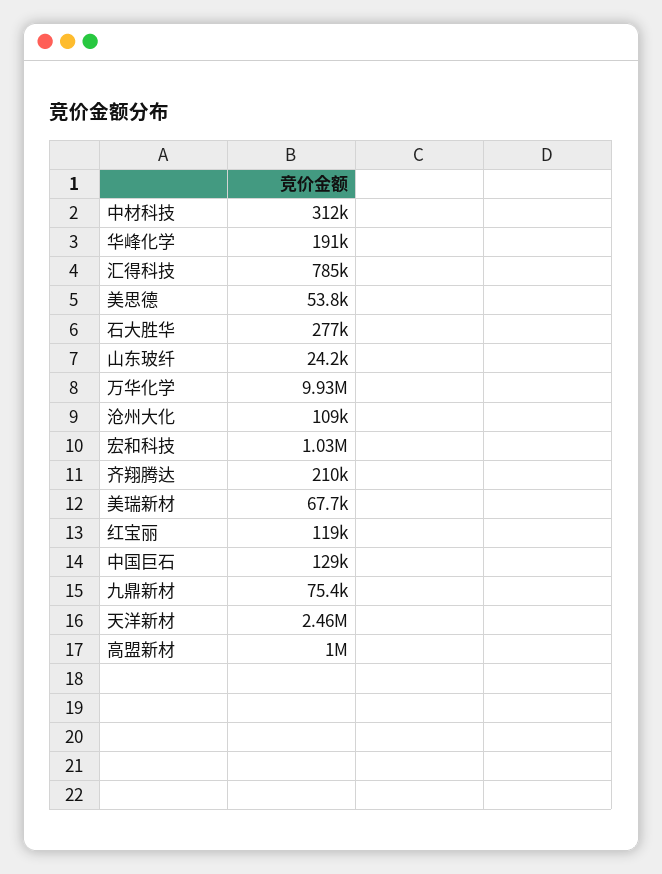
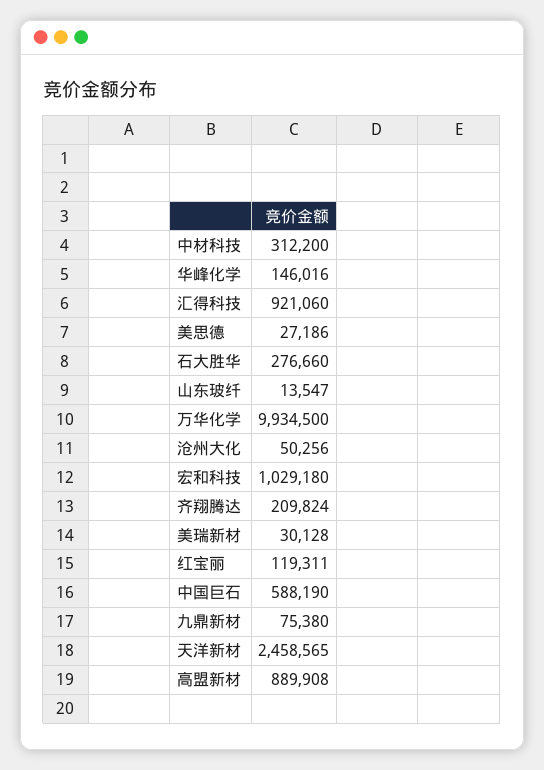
  {
    "中材科技": 312200,
-   "华峰化学": 191000,
+   "华峰化学": 146016,
-   "汇得科技": 785000,
+   "汇得科技": 921060,
-   "美思德": 53800,
+   "美思德": 27186,
    "石大胜华": 276660,
-   "山东玻纤": 24200,
+   "山东玻纤": 13547,
    "万华化学": 9934500,
-   "沧州大化": 109000,
+   "沧州大化": 50256,
    "宏和科技": 1029180,
    "齐翔腾达": 209824,
-   "美瑞新材": 67700,
+   "美瑞新材": 30128,
    "红宝丽": 119311,
-   "中国巨石": 129000,
+   "中国巨石": 588190,
    "九鼎新材": 75380,
    "天洋新材": 2458565,
-   "高盟新材": 1000000
+   "高盟新材": 889908
  }

